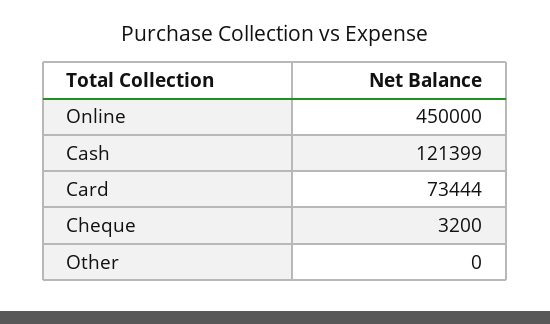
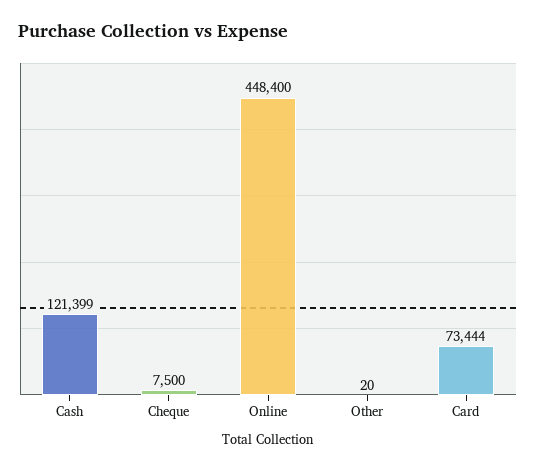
  {
-   "Online": 450000,
+   "Online": 448400,
    "Cash": 121399,
    "Card": 73444,
-   "Cheque": 3200,
+   "Cheque": 7500,
-   "Other": 0
+   "Other": 20
  }

